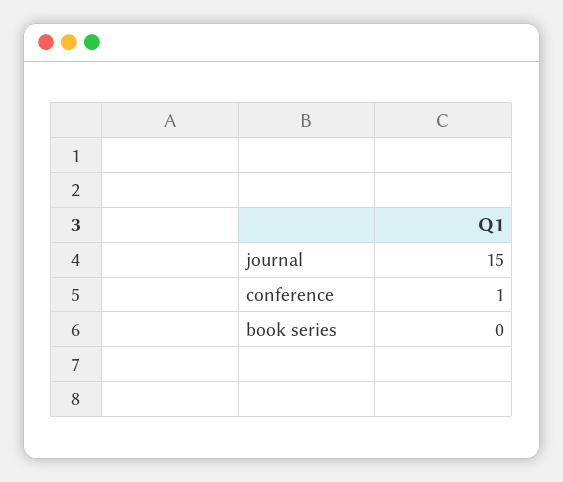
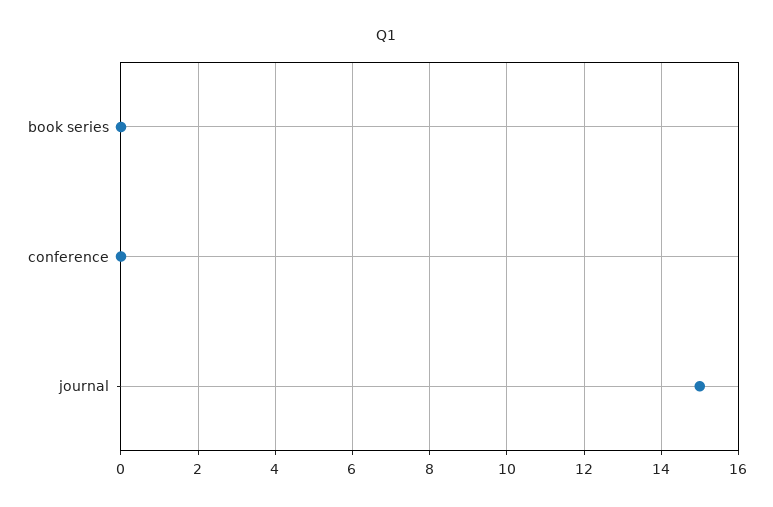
  {
    "journal": 15,
-   "conference": 1,
+   "conference": 0,
    "book series": 0
  }

